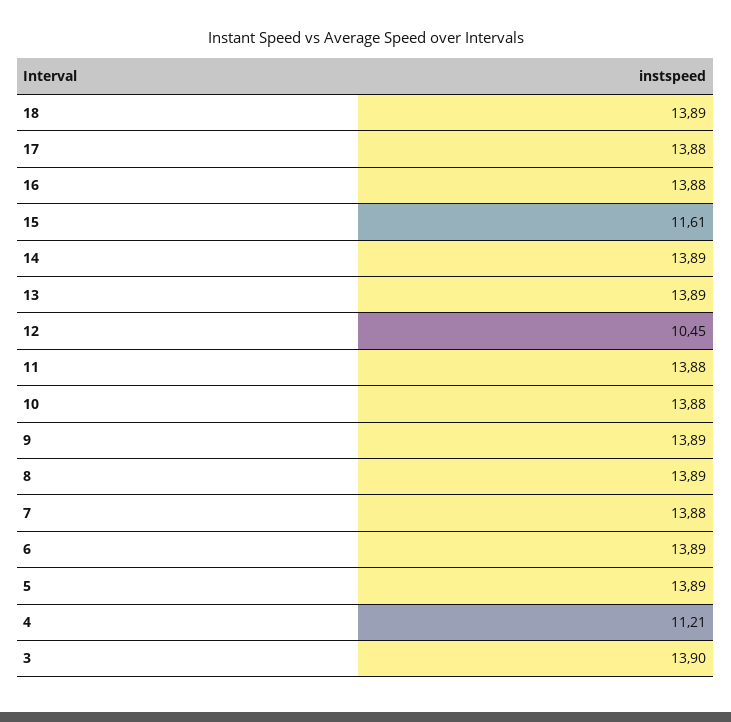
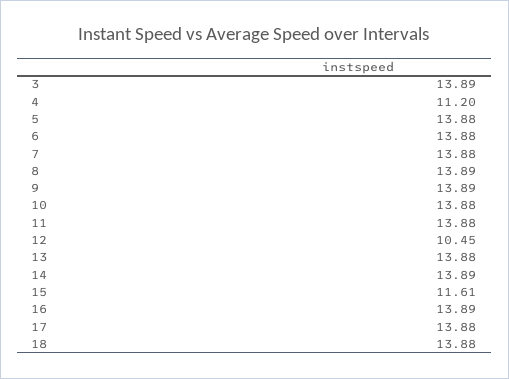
  {
-   "18": 13.89,
+   "18": 13.88,
    "17": 13.88,
-   "16": 13.88,
+   "16": 13.89,
    "15": 11.61,
    "14": 13.89,
-   "13": 13.89,
+   "13": 13.88,
    "12": 10.45,
    "11": 13.88,
    "10": 13.88,
    "9": 13.89,
    "8": 13.89,
    "7": 13.88,
-   "6": 13.89,
+   "6": 13.88,
-   "5": 13.89,
+   "5": 13.88,
-   "4": 11.21,
+   "4": 11.2,
-   "3": 13.9
+   "3": 13.89
  }

